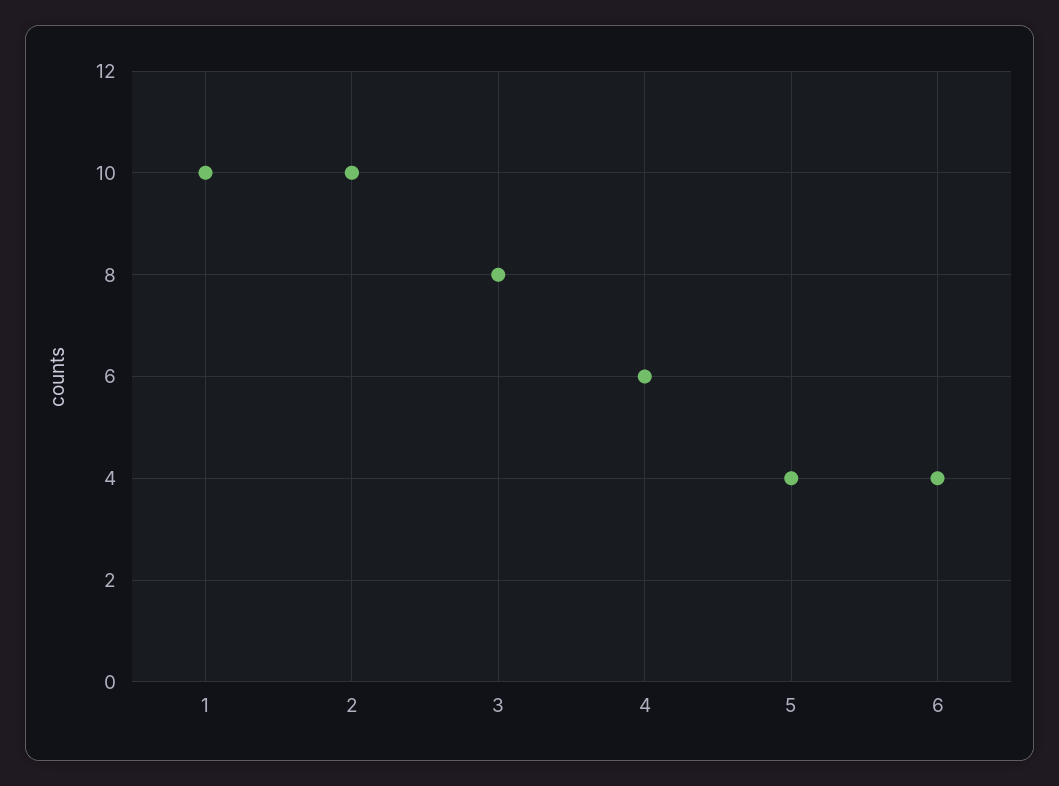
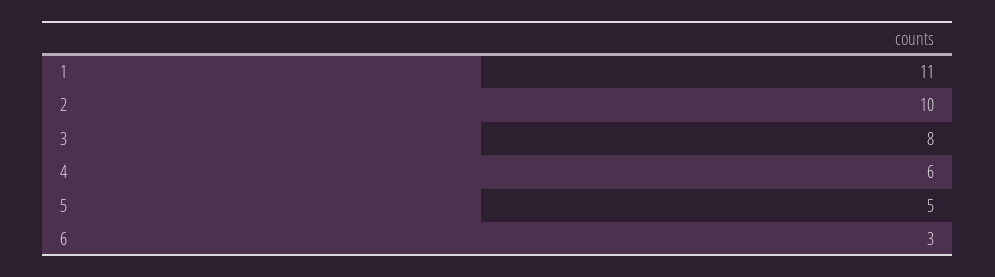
  {
-   "1": 10,
+   "1": 11,
    "2": 10,
    "3": 8,
    "4": 6,
-   "5": 4,
+   "5": 5,
-   "6": 4
+   "6": 3
  }

